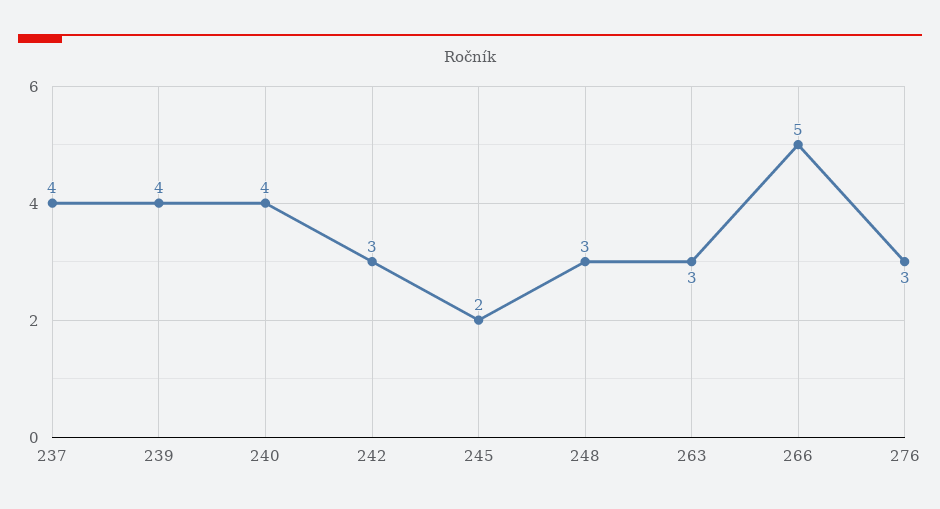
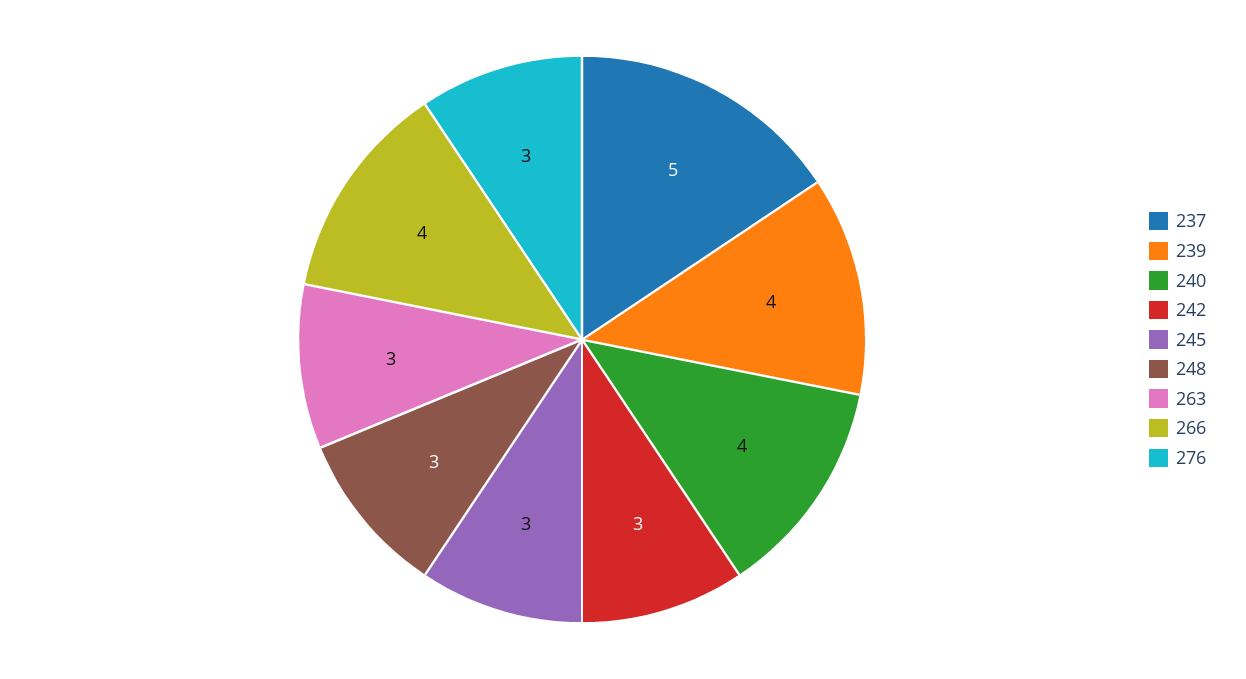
  {
-   "237": 4,
+   "237": 5,
    "239": 4,
    "240": 4,
    "242": 3,
-   "245": 2,
+   "245": 3,
    "248": 3,
    "263": 3,
-   "266": 5,
+   "266": 4,
    "276": 3
  }

